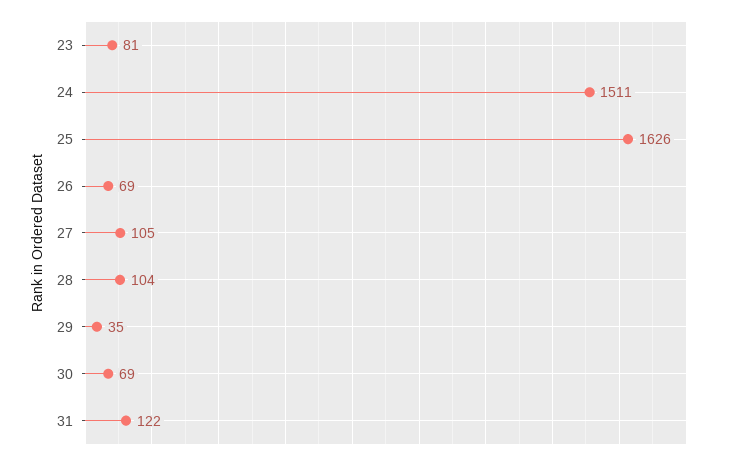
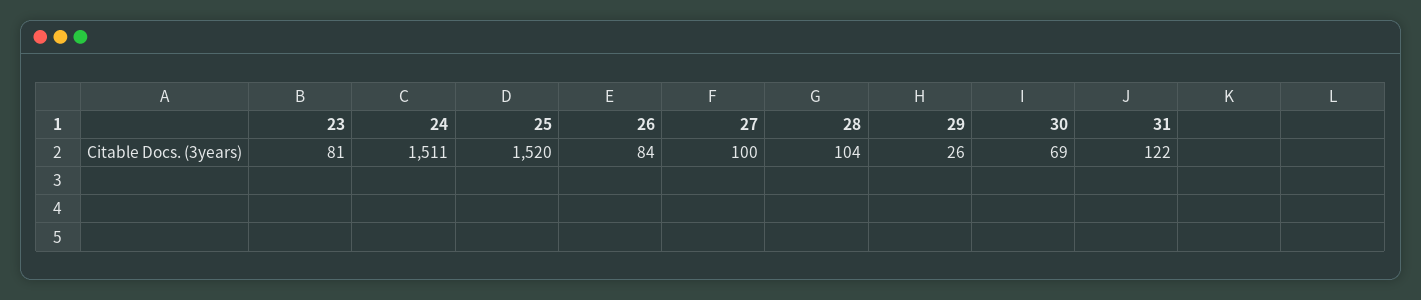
  {
    "23": 81,
    "24": 1511,
-   "25": 1626,
+   "25": 1520,
-   "26": 69,
+   "26": 84,
-   "27": 105,
+   "27": 100,
    "28": 104,
-   "29": 35,
+   "29": 26,
    "30": 69,
    "31": 122
  }

